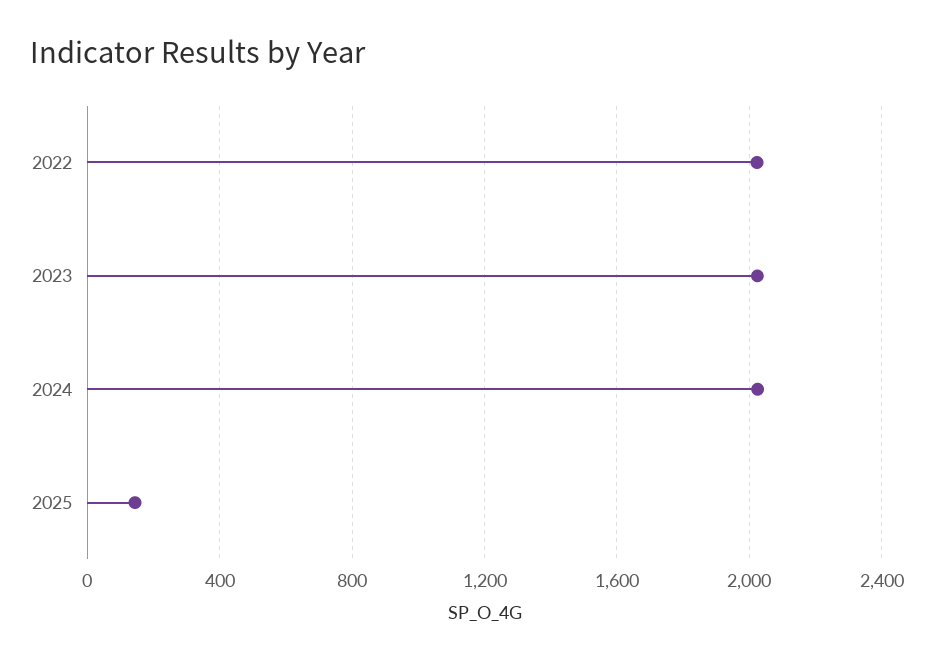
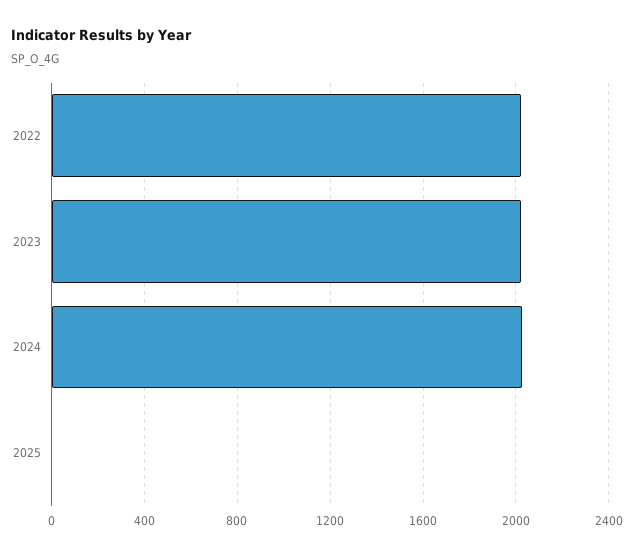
  {
    "2022": 2000,
    "2023": 2000,
    "2024": 2050,
-   "2025": 150
+   "2025": 0
  }

